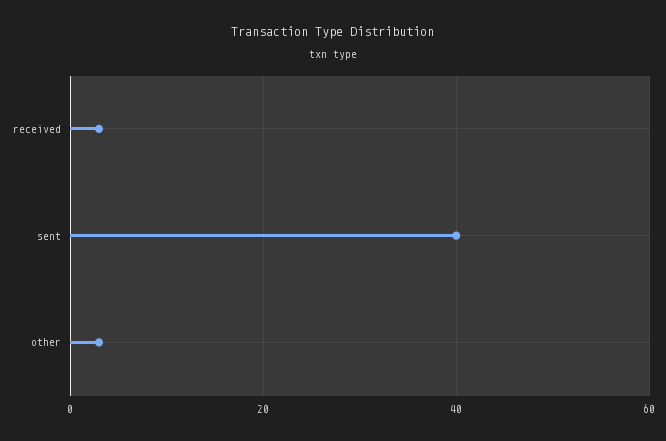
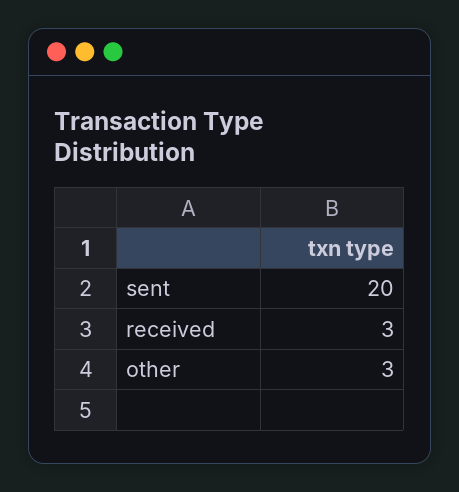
  {
    "received": 3,
-   "sent": 40,
+   "sent": 20,
    "other": 3
  }

